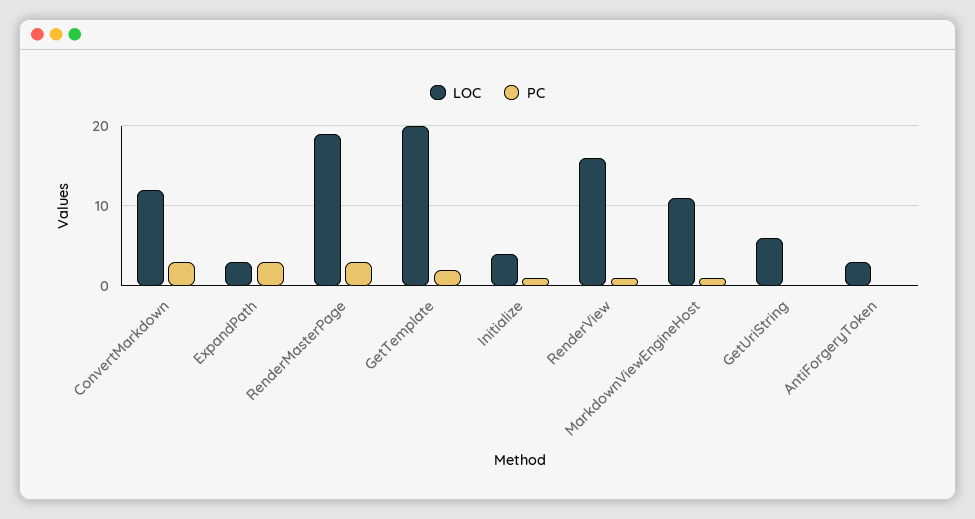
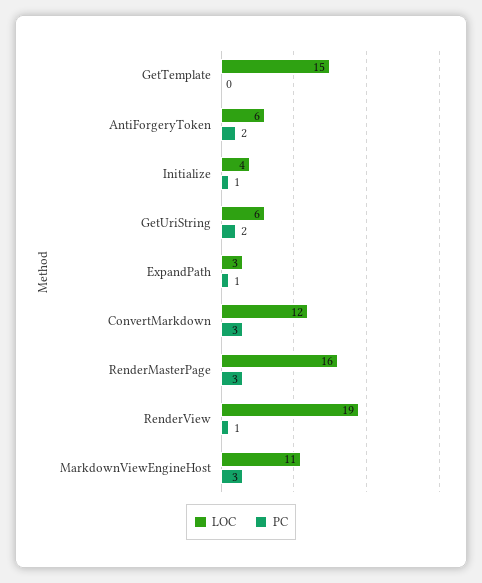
  {
    "LOC": {
      "ConvertMarkdown": 12,
      "ExpandPath": 3,
-     "RenderMasterPage": 19,
+     "RenderMasterPage": 16,
-     "GetTemplate": 20,
+     "GetTemplate": 15,
      "Initialize": 4,
-     "RenderView": 16,
+     "RenderView": 19,
      "MarkdownViewEngineHost": 11,
      "GetUriString": 6,
-     "AntiForgeryToken": 3
+     "AntiForgeryToken": 6
    },
    "PC": {
      "ConvertMarkdown": 3,
-     "ExpandPath": 3,
+     "ExpandPath": 1,
      "RenderMasterPage": 3,
-     "GetTemplate": 2,
+     "GetTemplate": 0,
      "Initialize": 1,
      "RenderView": 1,
-     "MarkdownViewEngineHost": 1,
+     "MarkdownViewEngineHost": 3,
-     "GetUriString": 0,
+     "GetUriString": 2,
-     "AntiForgeryToken": 0
+     "AntiForgeryToken": 2
    }
  }

